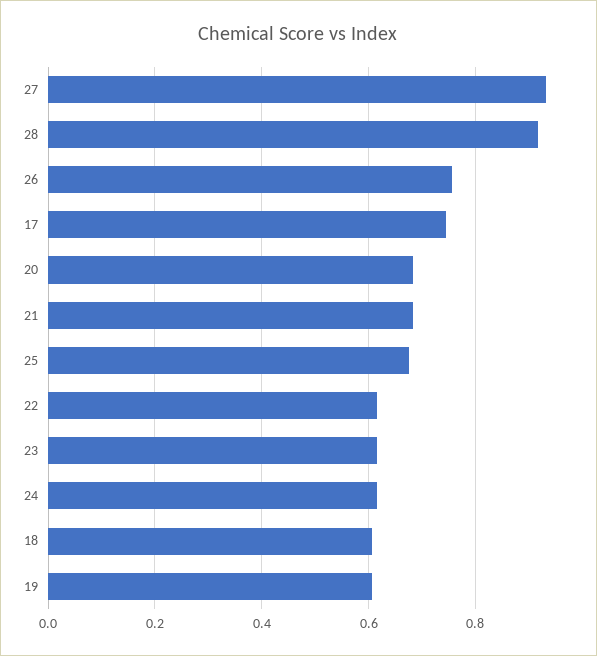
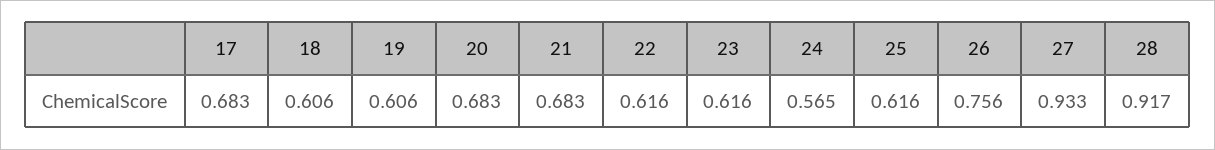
  {
    "27": 0.933,
    "28": 0.917,
    "26": 0.756,
-   "17": 0.74,
+   "17": 0.683,
    "20": 0.683,
    "21": 0.683,
-   "25": 0.68,
+   "25": 0.616,
    "22": 0.616,
    "23": 0.616,
-   "24": 0.62,
+   "24": 0.565,
    "18": 0.606,
    "19": 0.606
  }

